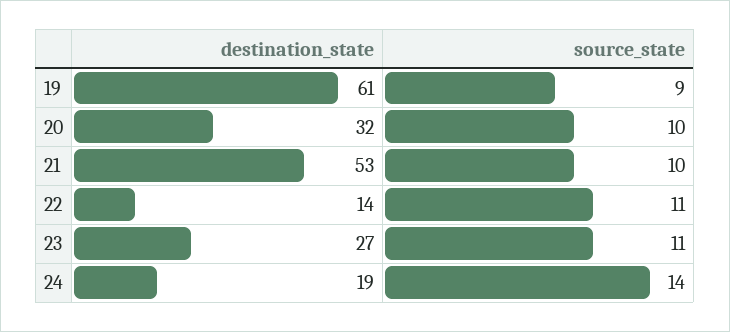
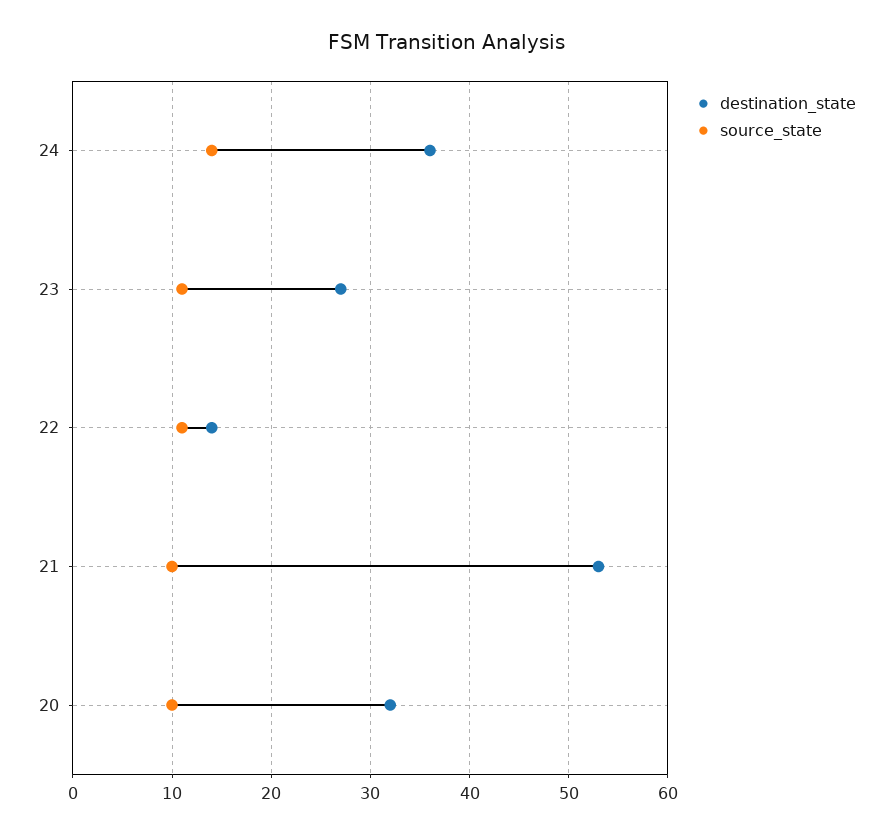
  {
    "destination_state": {
-     "19": 61,
      "20": 32,
      "21": 53,
      "22": 14,
      "23": 27,
-     "24": 19
+     "24": 36
    },
    "source_state": {
-     "19": 9,
      "20": 10,
      "21": 10,
      "22": 11,
      "23": 11,
      "24": 14
    }
  }

